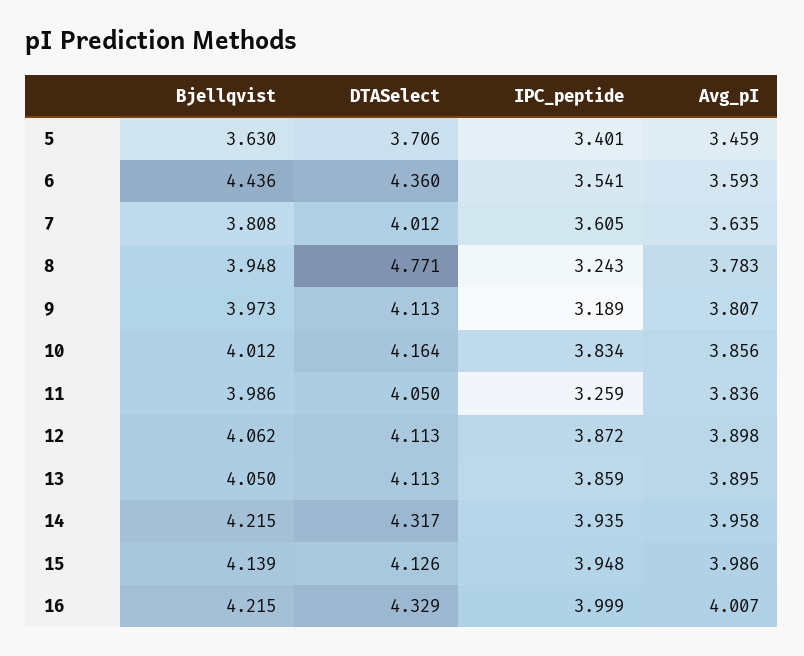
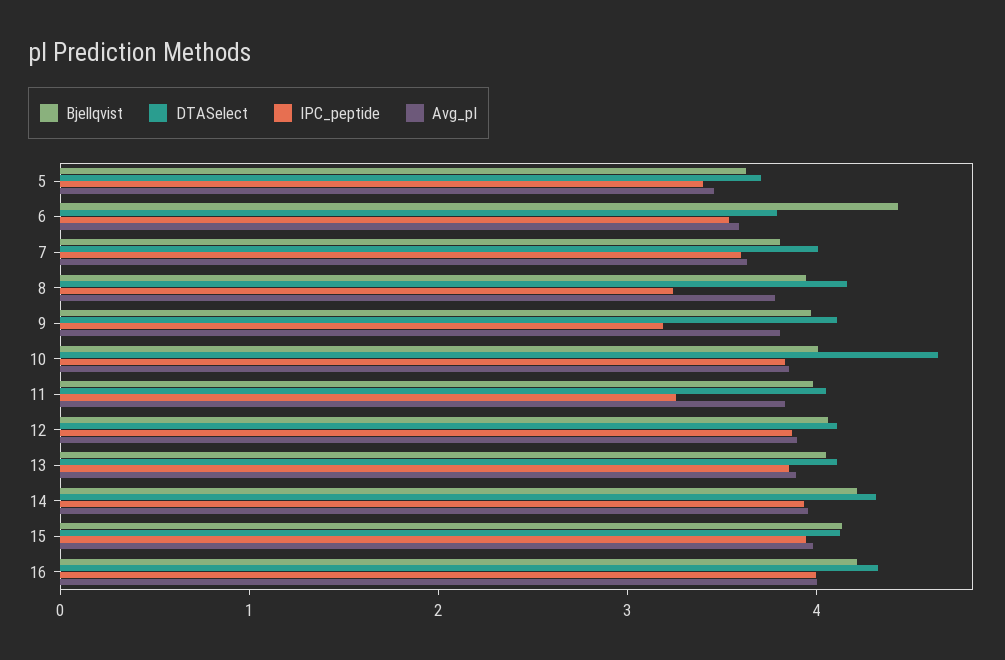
  {
    "Bjellqvist": {
      "5": 3.63,
      "6": 4.436,
      "7": 3.808,
      "8": 3.948,
      "9": 3.973,
      "10": 4.012,
      "11": 3.986,
      "12": 4.062,
      "13": 4.05,
      "14": 4.215,
      "15": 4.139,
      "16": 4.215
    },
    "DTASelect": {
      "5": 3.706,
-     "6": 4.36,
+     "6": 3.8,
      "7": 4.012,
-     "8": 4.771,
+     "8": 4.2,
      "9": 4.113,
-     "10": 4.164,
+     "10": 4.6,
      "11": 4.05,
      "12": 4.113,
      "13": 4.113,
      "14": 4.317,
      "15": 4.126,
      "16": 4.329
    },
    "IPC_peptide": {
      "5": 3.401,
      "6": 3.541,
      "7": 3.605,
      "8": 3.243,
      "9": 3.189,
      "10": 3.834,
      "11": 3.259,
      "12": 3.872,
      "13": 3.859,
      "14": 3.935,
      "15": 3.948,
      "16": 3.999
    },
    "Avg_pI": {
      "5": 3.459,
      "6": 3.593,
      "7": 3.635,
      "8": 3.783,
      "9": 3.807,
      "10": 3.856,
      "11": 3.836,
      "12": 3.898,
      "13": 3.895,
      "14": 3.958,
      "15": 3.986,
      "16": 4.007
    }
  }

